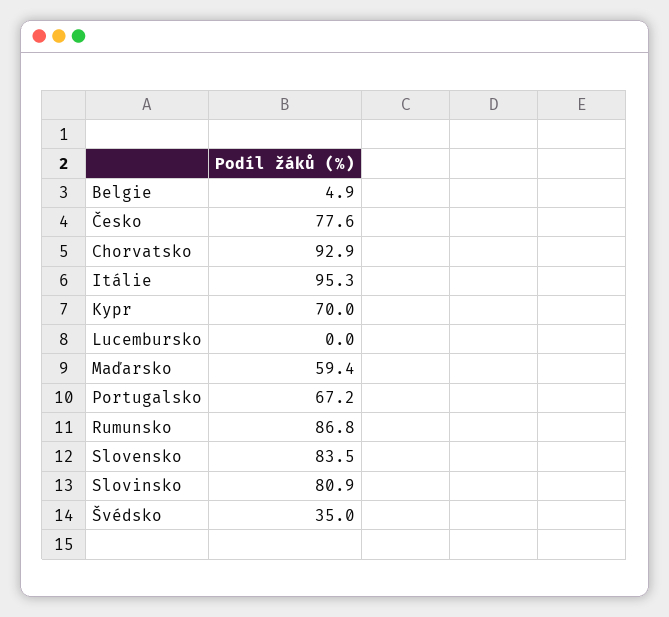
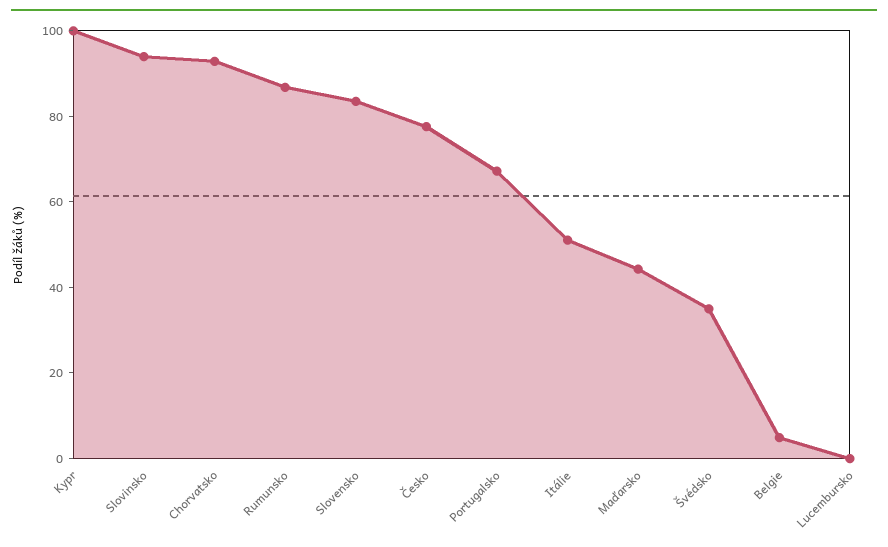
  {
    "Belgie": 4.9,
    "Česko": 77.6,
    "Chorvatsko": 92.9,
-   "Itálie": 95.3,
+   "Itálie": 50,
-   "Kypr": 70,
+   "Kypr": 100,
    "Lucembursko": 0,
-   "Maďarsko": 59.4,
+   "Maďarsko": 45,
    "Portugalsko": 67.2,
    "Rumunsko": 86.8,
    "Slovensko": 83.5,
-   "Slovinsko": 80.9,
+   "Slovinsko": 95,
    "Švédsko": 35
  }

